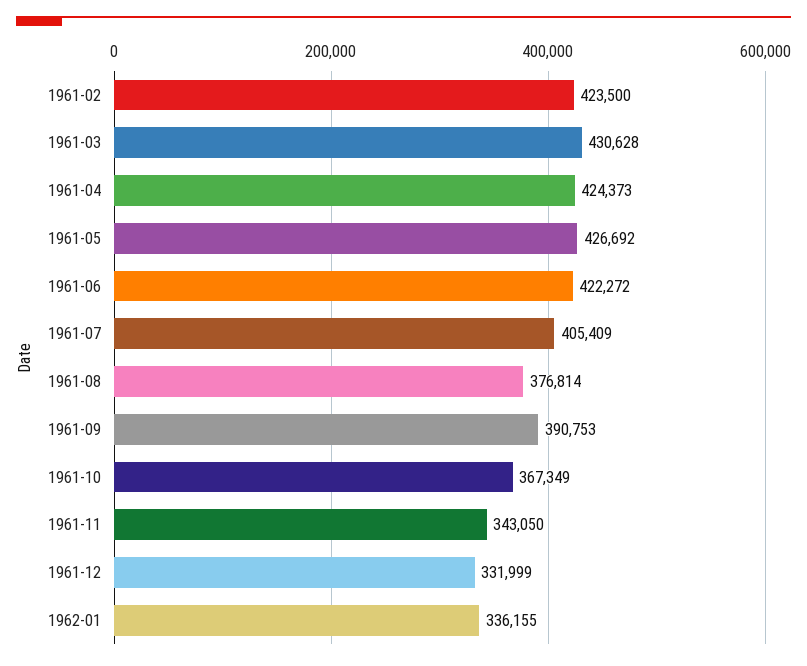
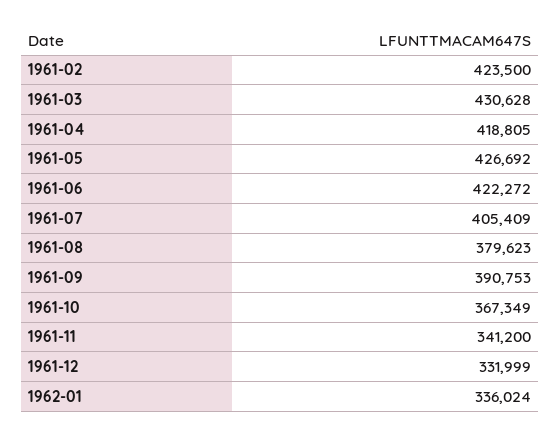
  {
    "1961-02": 423500,
    "1961-03": 430628,
-   "1961-04": 424373,
+   "1961-04": 418805,
    "1961-05": 426692,
    "1961-06": 422272,
    "1961-07": 405409,
-   "1961-08": 376814,
+   "1961-08": 379623,
    "1961-09": 390753,
    "1961-10": 367349,
-   "1961-11": 343050,
+   "1961-11": 341200,
    "1961-12": 331999,
-   "1962-01": 336155
+   "1962-01": 336024
  }

